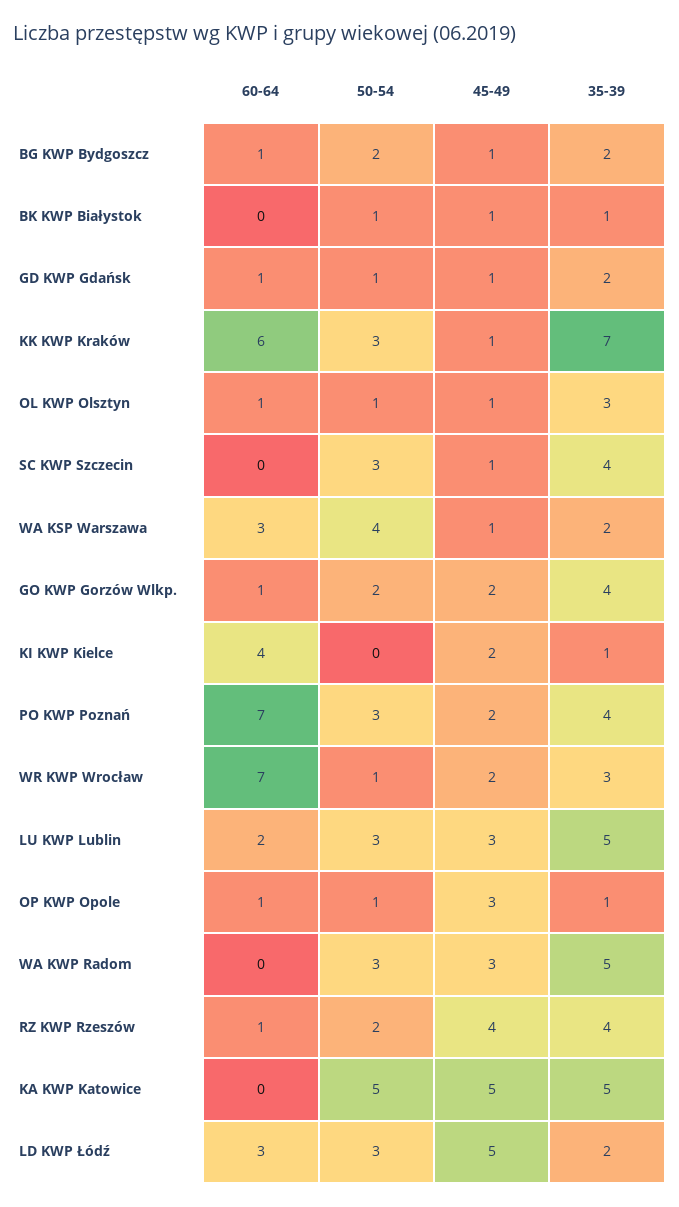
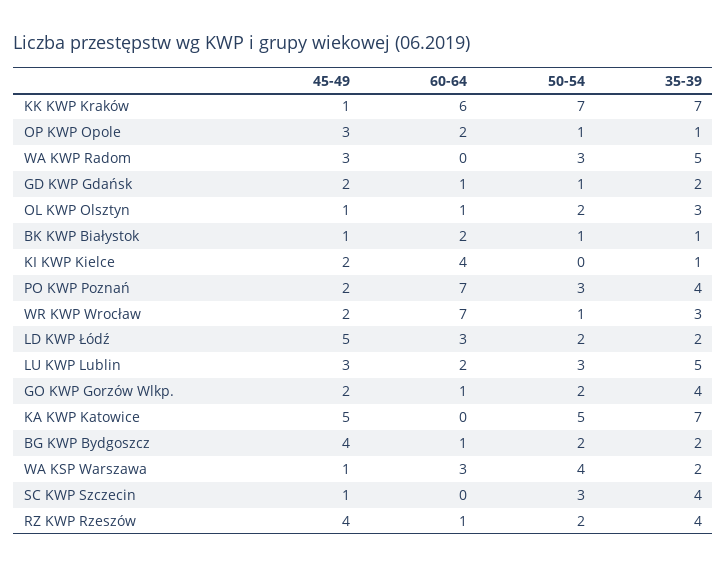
  {
    "60-64": {
      "BG KWP Bydgoszcz": 1,
-     "BK KWP Białystok": 0,
+     "BK KWP Białystok": 2,
      "GD KWP Gdańsk": 1,
      "KK KWP Kraków": 6,
      "OL KWP Olsztyn": 1,
      "SC KWP Szczecin": 0,
      "WA KSP Warszawa": 3,
      "GO KWP Gorzów Wlkp.": 1,
      "KI KWP Kielce": 4,
      "PO KWP Poznań": 7,
      "WR KWP Wrocław": 7,
      "LU KWP Lublin": 2,
-     "OP KWP Opole": 1,
+     "OP KWP Opole": 2,
      "WA KWP Radom": 0,
      "RZ KWP Rzeszów": 1,
      "KA KWP Katowice": 0,
      "LD KWP Łódź": 3
    },
    "50-54": {
      "BG KWP Bydgoszcz": 2,
      "BK KWP Białystok": 1,
      "GD KWP Gdańsk": 1,
-     "KK KWP Kraków": 3,
+     "KK KWP Kraków": 7,
-     "OL KWP Olsztyn": 1,
+     "OL KWP Olsztyn": 2,
      "SC KWP Szczecin": 3,
      "WA KSP Warszawa": 4,
      "GO KWP Gorzów Wlkp.": 2,
      "KI KWP Kielce": 0,
      "PO KWP Poznań": 3,
      "WR KWP Wrocław": 1,
      "LU KWP Lublin": 3,
      "OP KWP Opole": 1,
      "WA KWP Radom": 3,
      "RZ KWP Rzeszów": 2,
      "KA KWP Katowice": 5,
-     "LD KWP Łódź": 3
+     "LD KWP Łódź": 2
    },
    "45-49": {
-     "BG KWP Bydgoszcz": 1,
+     "BG KWP Bydgoszcz": 4,
      "BK KWP Białystok": 1,
-     "GD KWP Gdańsk": 1,
+     "GD KWP Gdańsk": 2,
      "KK KWP Kraków": 1,
      "OL KWP Olsztyn": 1,
      "SC KWP Szczecin": 1,
      "WA KSP Warszawa": 1,
      "GO KWP Gorzów Wlkp.": 2,
      "KI KWP Kielce": 2,
      "PO KWP Poznań": 2,
      "WR KWP Wrocław": 2,
      "LU KWP Lublin": 3,
      "OP KWP Opole": 3,
      "WA KWP Radom": 3,
      "RZ KWP Rzeszów": 4,
      "KA KWP Katowice": 5,
      "LD KWP Łódź": 5
    },
    "35-39": {
      "BG KWP Bydgoszcz": 2,
      "BK KWP Białystok": 1,
      "GD KWP Gdańsk": 2,
      "KK KWP Kraków": 7,
      "OL KWP Olsztyn": 3,
      "SC KWP Szczecin": 4,
      "WA KSP Warszawa": 2,
      "GO KWP Gorzów Wlkp.": 4,
      "KI KWP Kielce": 1,
      "PO KWP Poznań": 4,
      "WR KWP Wrocław": 3,
      "LU KWP Lublin": 5,
      "OP KWP Opole": 1,
      "WA KWP Radom": 5,
      "RZ KWP Rzeszów": 4,
-     "KA KWP Katowice": 5,
+     "KA KWP Katowice": 7,
      "LD KWP Łódź": 2
    }
  }

